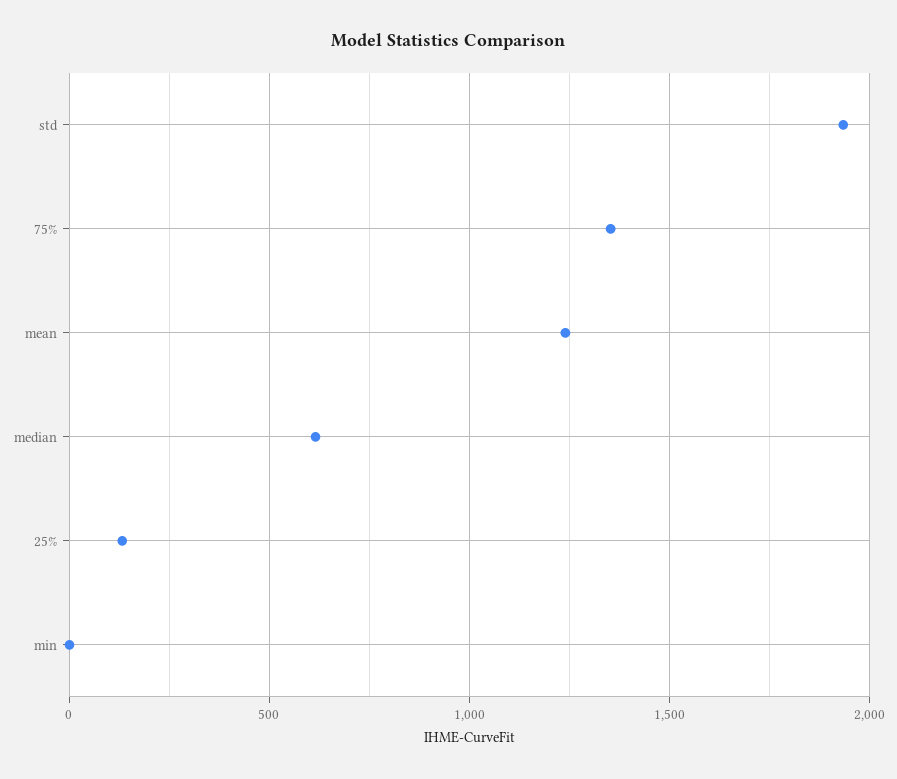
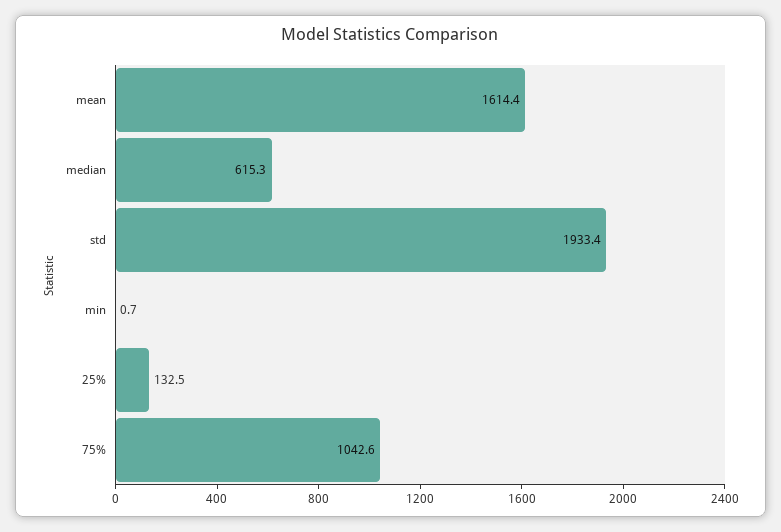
  {
    "std": 1933.4,
-   "75%": 1350,
+   "75%": 1042.6,
-   "mean": 1250,
+   "mean": 1614.4,
    "median": 615.3,
    "25%": 132.5,
    "min": 0.7
  }

